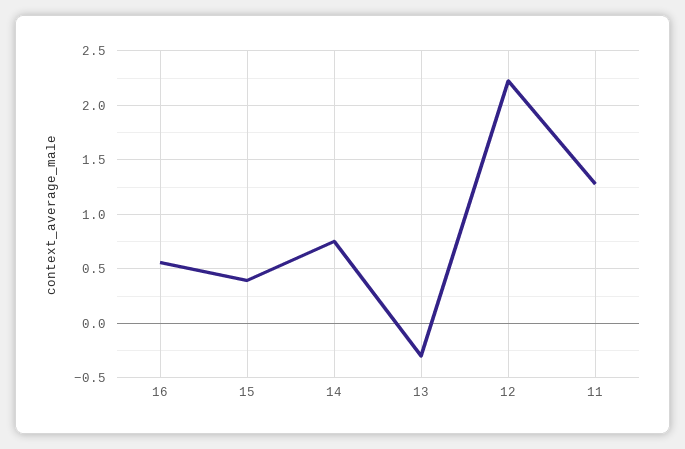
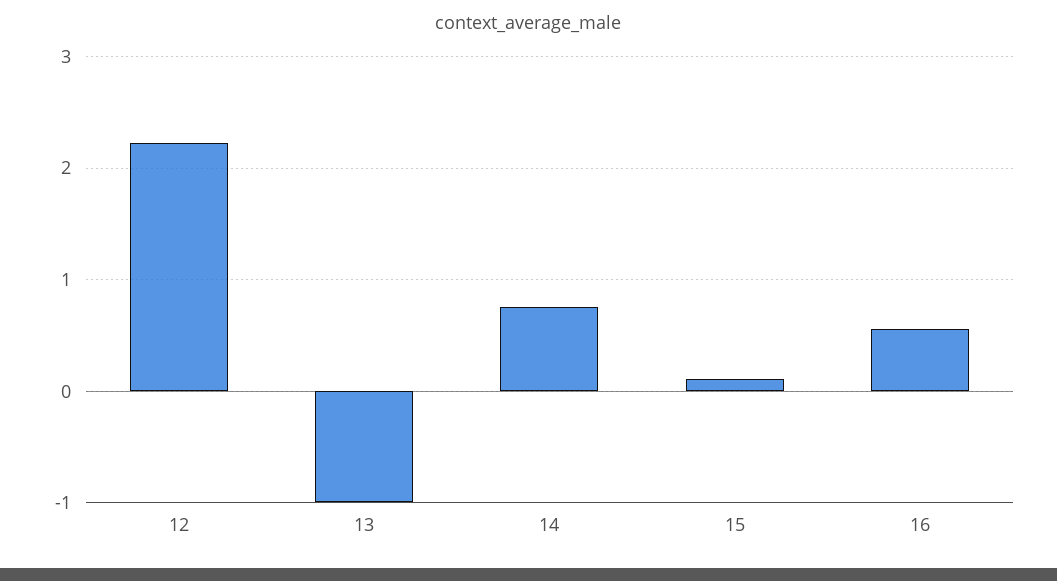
  {
    "16": 0.6,
-   "15": 0.4,
+   "15": 0.1,
    "14": 0.8,
-   "13": -0.3,
+   "13": -1,
-   "12": 2.2,
+   "12": 2.2
-   "11": 1.3
  }

